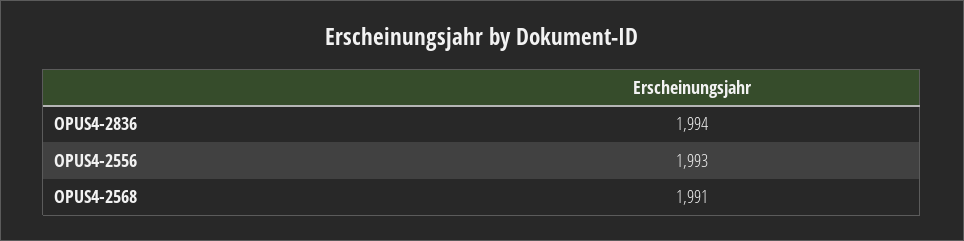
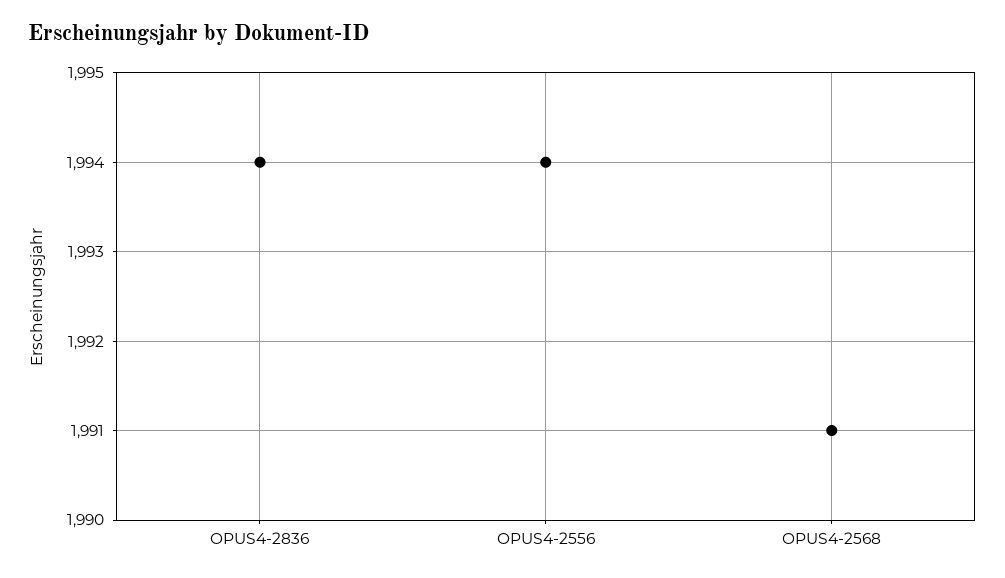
  {
    "OPUS4-2836": 1994,
-   "OPUS4-2556": 1993,
+   "OPUS4-2556": 1994,
    "OPUS4-2568": 1991
  }

